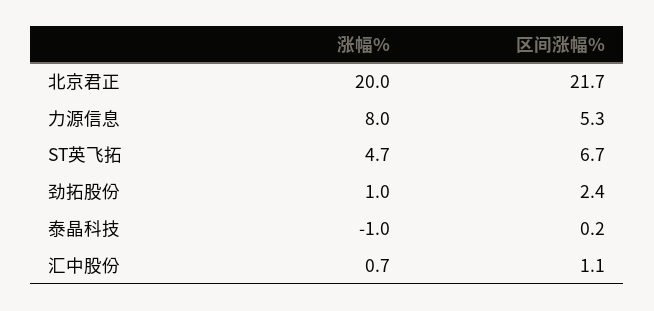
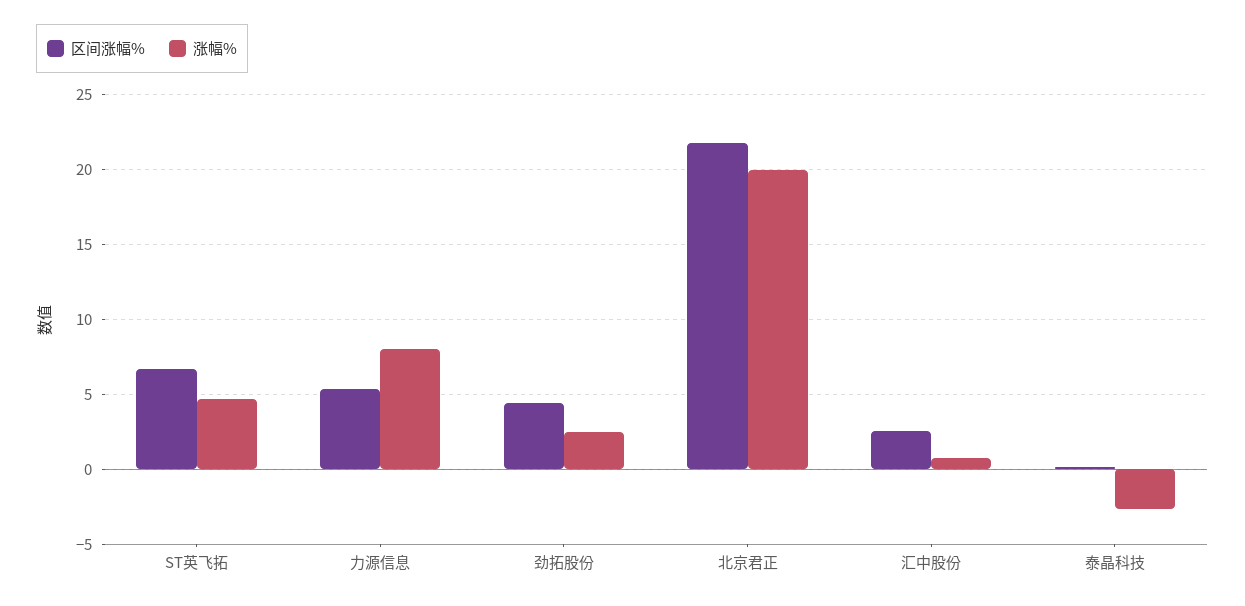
  {
    "涨幅%": {
      "北京君正": 20,
      "力源信息": 8,
      "ST英飞拓": 4.7,
-     "劲拓股份": 1,
+     "劲拓股份": 2.5,
-     "泰晶科技": -1,
+     "泰晶科技": -2.5,
      "汇中股份": 0.7
    },
    "区间涨幅%": {
      "北京君正": 21.7,
      "力源信息": 5.3,
      "ST英飞拓": 6.7,
-     "劲拓股份": 2.4,
+     "劲拓股份": 4.5,
      "泰晶科技": 0.2,
-     "汇中股份": 1.1
+     "汇中股份": 2.5
    }
  }

